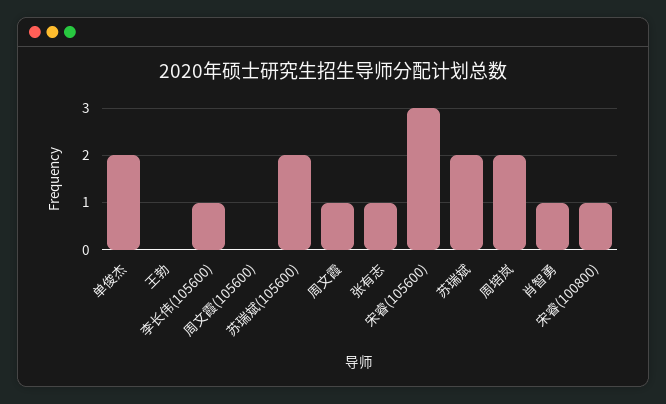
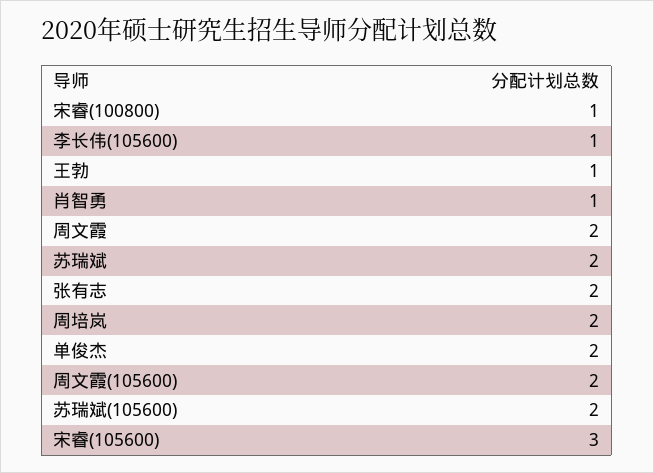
  {
    "单俊杰": 2,
-   "王勃": 0,
+   "王勃": 1,
    "李长伟(105600)": 1,
-   "周文霞(105600)": 0,
+   "周文霞(105600)": 2,
    "苏瑞斌(105600)": 2,
-   "周文霞": 1,
+   "周文霞": 2,
-   "张有志": 1,
+   "张有志": 2,
    "宋睿(105600)": 3,
    "苏瑞斌": 2,
    "周培岚": 2,
    "肖智勇": 1,
    "宋睿(100800)": 1
  }

